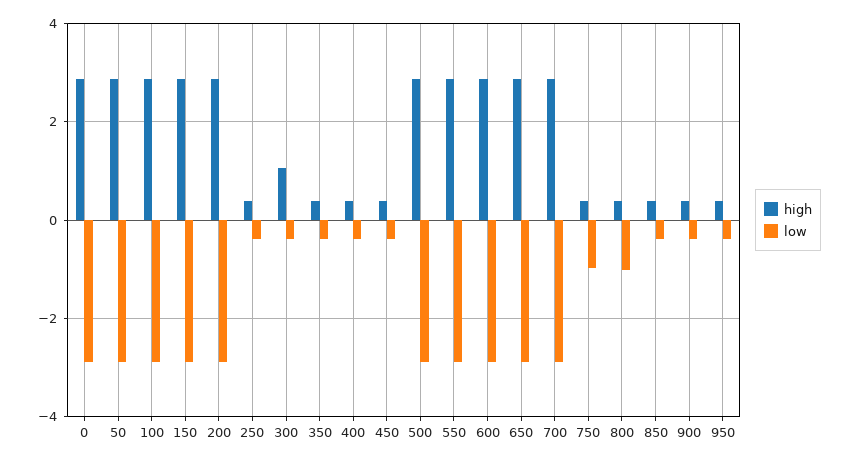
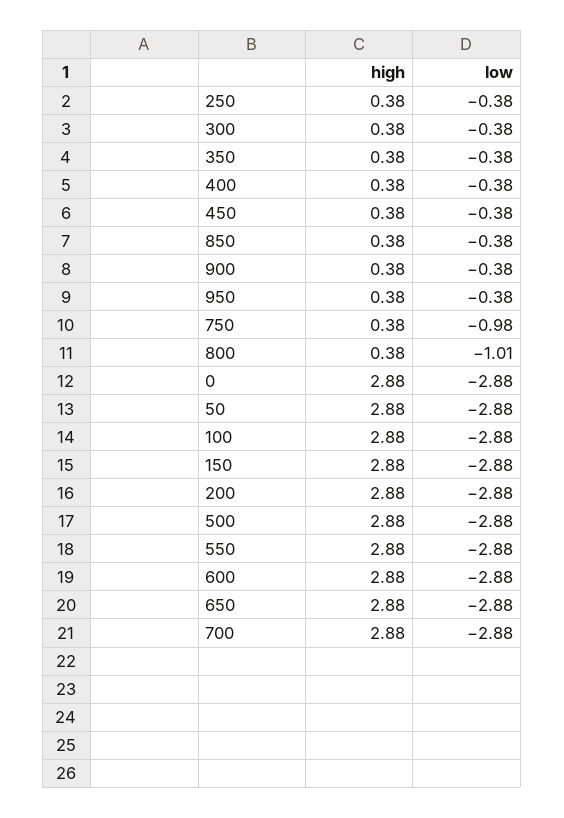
  {
    "high": {
      "0": 2.88,
      "50": 2.88,
      "100": 2.88,
      "150": 2.88,
      "200": 2.88,
      "250": 0.38,
-     "300": 1,
+     "300": 0.38,
      "350": 0.38,
      "400": 0.38,
      "450": 0.38,
      "500": 2.88,
      "550": 2.88,
      "600": 2.88,
      "650": 2.88,
      "700": 2.88,
      "750": 0.38,
      "800": 0.38,
      "850": 0.38,
      "900": 0.38,
      "950": 0.38
    },
    "low": {
      "0": -2.88,
      "50": -2.88,
      "100": -2.88,
      "150": -2.88,
      "200": -2.88,
      "250": -0.38,
      "300": -0.38,
      "350": -0.38,
      "400": -0.38,
      "450": -0.38,
      "500": -2.88,
      "550": -2.88,
      "600": -2.88,
      "650": -2.88,
      "700": -2.88,
      "750": -0.98,
      "800": -1.01,
      "850": -0.38,
      "900": -0.38,
      "950": -0.38
    }
  }

